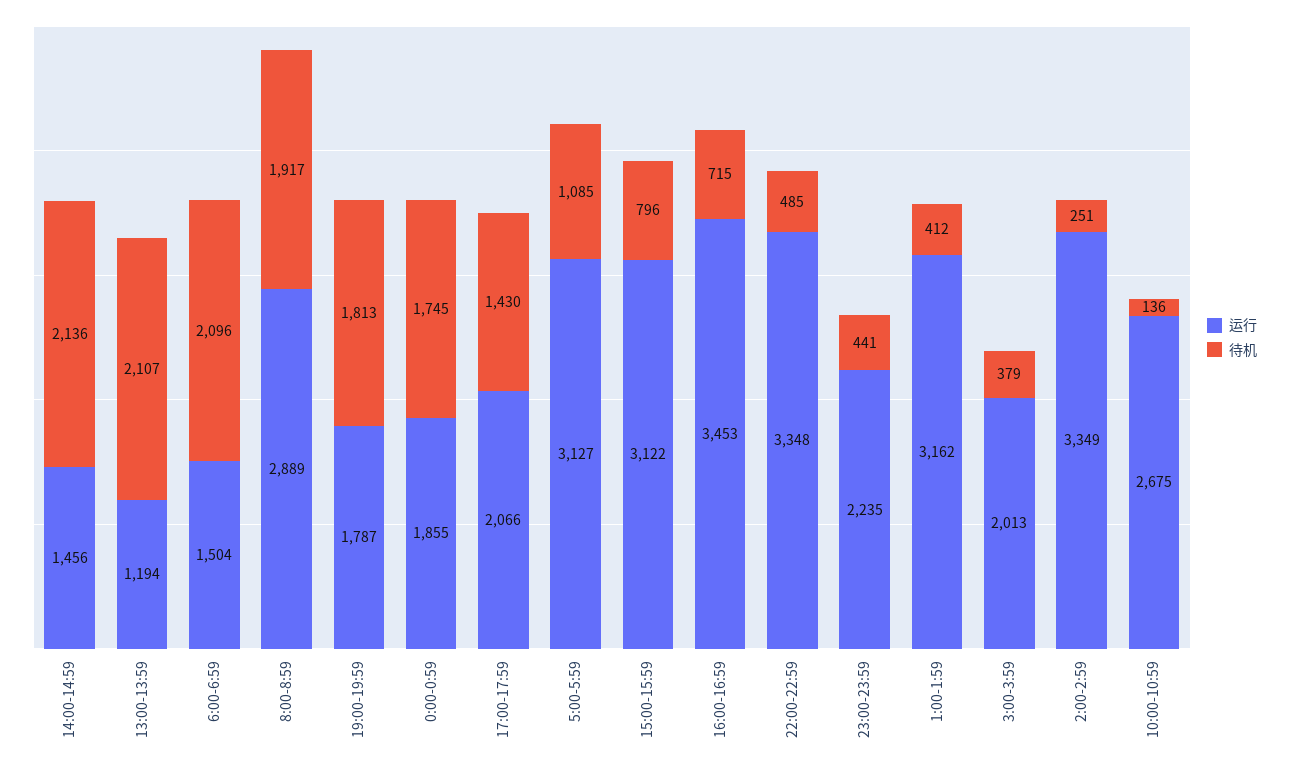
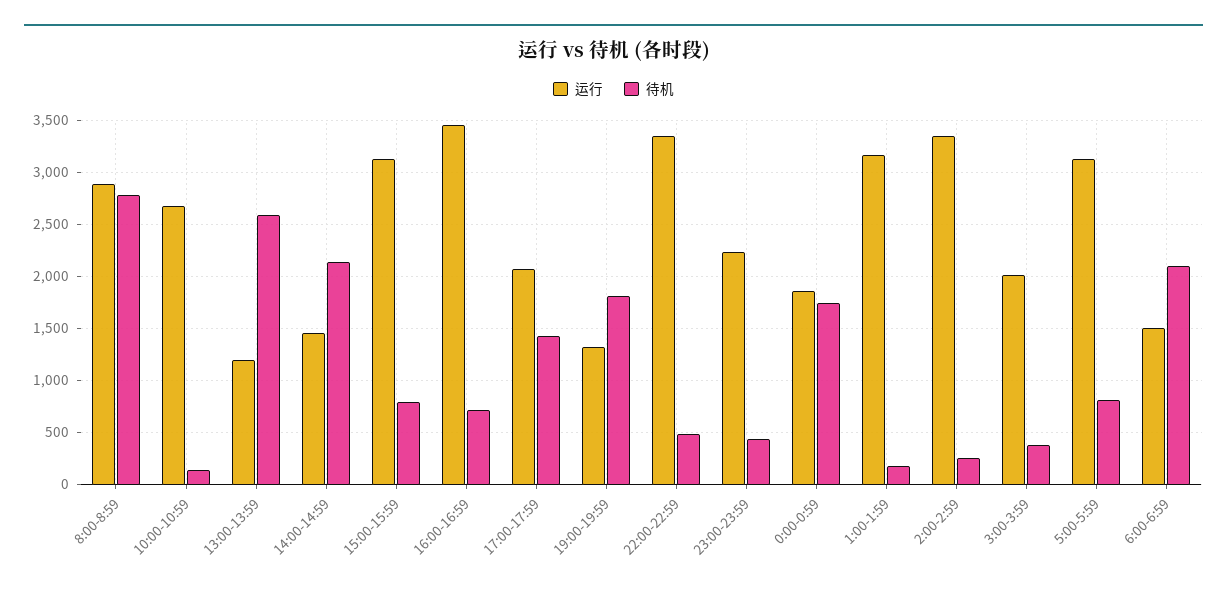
  {
    "运行": {
      "14:00-14:59": 1456,
      "13:00-13:59": 1194,
      "6:00-6:59": 1504,
      "8:00-8:59": 2889,
-     "19:00-19:59": 1787,
+     "19:00-19:59": 1300,
      "0:00-0:59": 1855,
      "17:00-17:59": 2066,
      "5:00-5:59": 3127,
      "15:00-15:59": 3122,
      "16:00-16:59": 3453,
      "22:00-22:59": 3348,
      "23:00-23:59": 2235,
      "1:00-1:59": 3162,
      "3:00-3:59": 2013,
      "2:00-2:59": 3349,
      "10:00-10:59": 2675
    },
    "待机": {
      "14:00-14:59": 2136,
-     "13:00-13:59": 2107,
+     "13:00-13:59": 2600,
      "6:00-6:59": 2096,
-     "8:00-8:59": 1917,
+     "8:00-8:59": 2800,
      "19:00-19:59": 1813,
      "0:00-0:59": 1745,
      "17:00-17:59": 1430,
-     "5:00-5:59": 1085,
+     "5:00-5:59": 800,
      "15:00-15:59": 796,
      "16:00-16:59": 715,
      "22:00-22:59": 485,
      "23:00-23:59": 441,
-     "1:00-1:59": 412,
+     "1:00-1:59": 200,
      "3:00-3:59": 379,
      "2:00-2:59": 251,
      "10:00-10:59": 136
    }
  }

